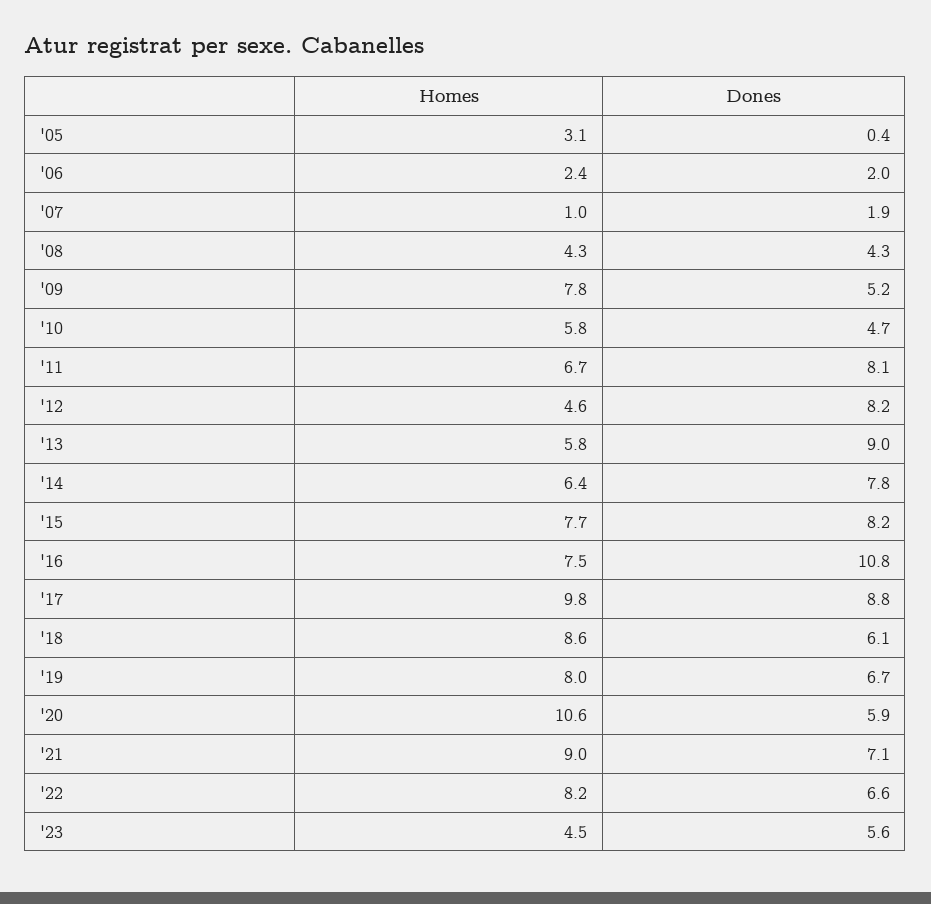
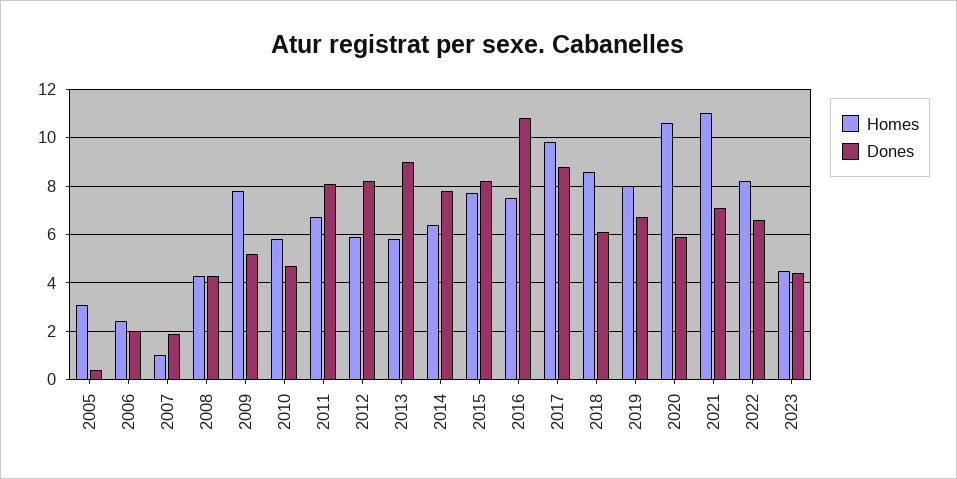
  {
    "Homes": {
      "'05": 3.1,
      "'06": 2.4,
      "'07": 1,
      "'08": 4.3,
      "'09": 7.8,
      "'10": 5.8,
      "'11": 6.7,
-     "'12": 4.6,
+     "'12": 6,
      "'13": 5.8,
      "'14": 6.4,
      "'15": 7.7,
      "'16": 7.5,
      "'17": 9.8,
      "'18": 8.6,
      "'19": 8,
      "'20": 10.6,
-     "'21": 9,
+     "'21": 11,
      "'22": 8.2,
      "'23": 4.5
    },
    "Dones": {
      "'05": 0.4,
      "'06": 2,
      "'07": 1.9,
      "'08": 4.3,
      "'09": 5.2,
      "'10": 4.7,
      "'11": 8.1,
      "'12": 8.2,
      "'13": 9,
      "'14": 7.8,
      "'15": 8.2,
      "'16": 10.8,
      "'17": 8.8,
      "'18": 6.1,
      "'19": 6.7,
      "'20": 5.9,
      "'21": 7.1,
      "'22": 6.6,
-     "'23": 5.6
+     "'23": 4.5
    }
  }

